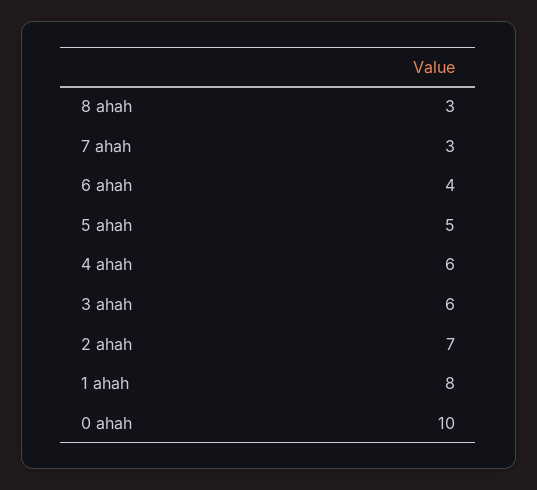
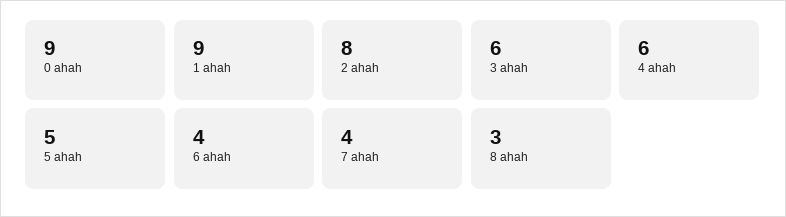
  {
    "8 ahah": 3,
-   "7 ahah": 3,
+   "7 ahah": 4,
    "6 ahah": 4,
    "5 ahah": 5,
    "4 ahah": 6,
    "3 ahah": 6,
-   "2 ahah": 7,
+   "2 ahah": 8,
-   "1 ahah": 8,
+   "1 ahah": 9,
-   "0 ahah": 10
+   "0 ahah": 9
  }

